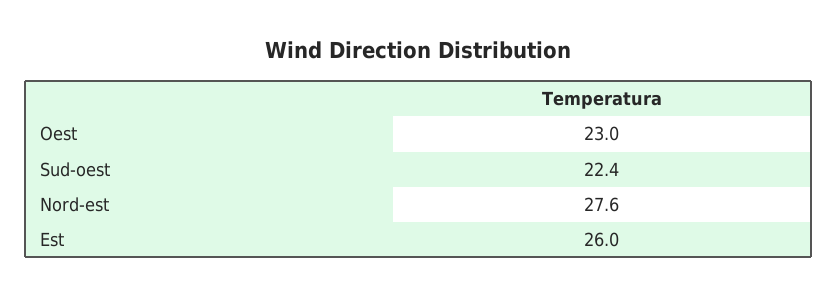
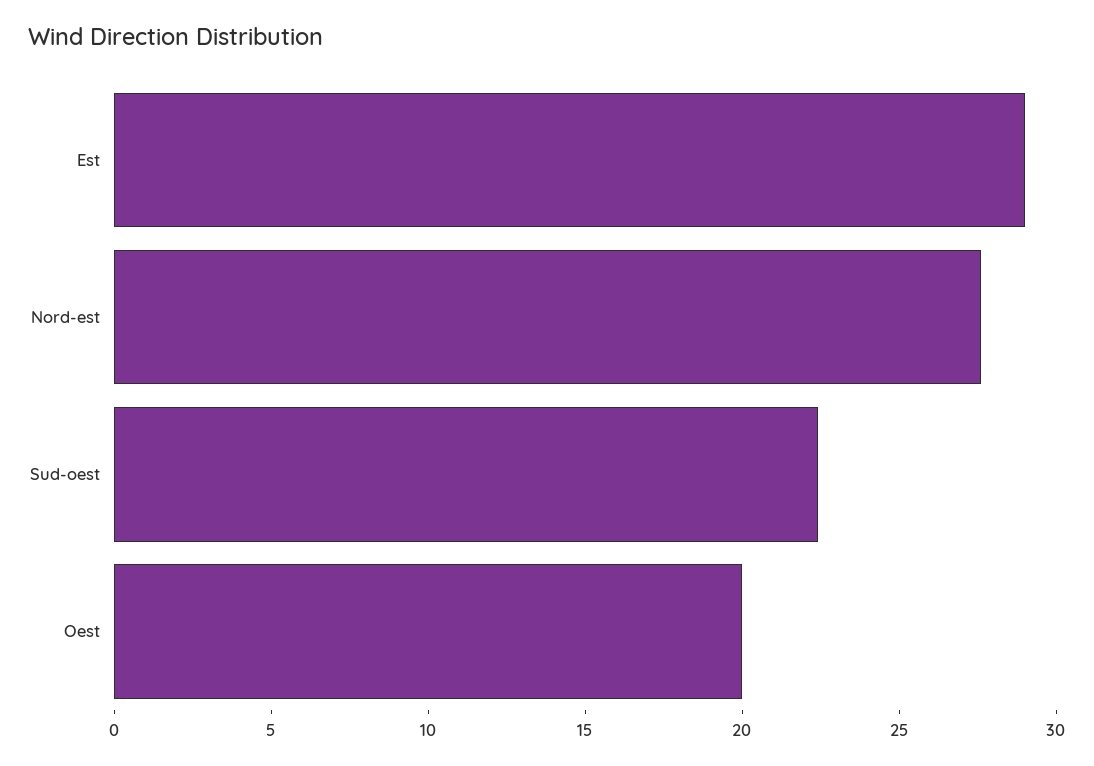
  {
-   "Oest": 23,
+   "Oest": 20,
    "Sud-oest": 22.4,
    "Nord-est": 27.6,
-   "Est": 26
+   "Est": 29
  }

